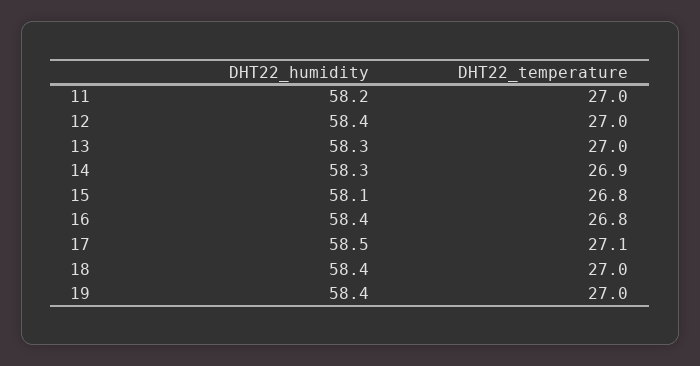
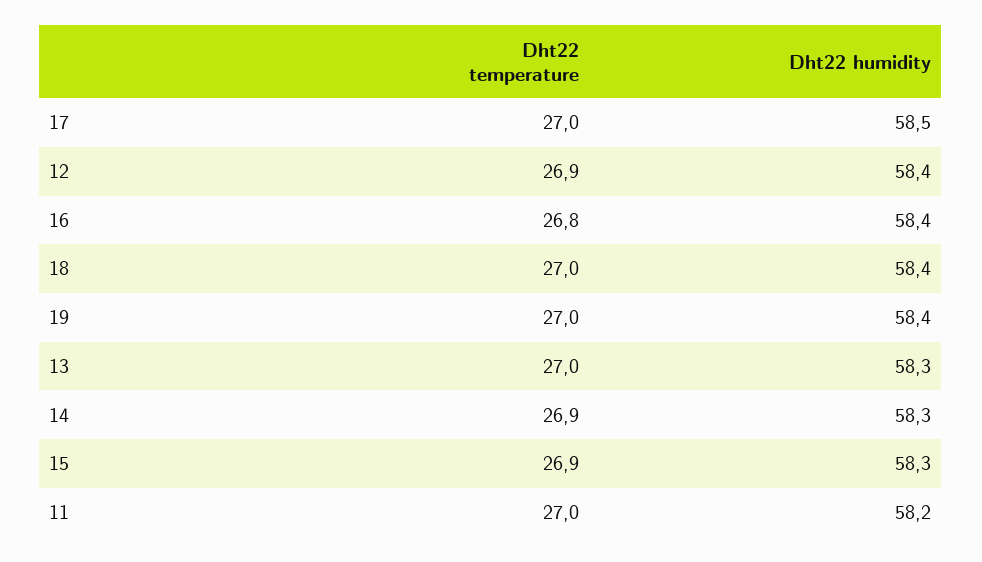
  {
    "DHT22_humidity": {
      "11": 58.2,
      "12": 58.4,
      "13": 58.3,
      "14": 58.3,
-     "15": 58.1,
+     "15": 58.3,
      "16": 58.4,
      "17": 58.5,
      "18": 58.4,
      "19": 58.4
    },
    "DHT22_temperature": {
      "11": 27,
-     "12": 27,
+     "12": 26.9,
      "13": 27,
      "14": 26.9,
-     "15": 26.8,
+     "15": 26.9,
      "16": 26.8,
-     "17": 27.1,
+     "17": 27,
      "18": 27,
      "19": 27
    }
  }

